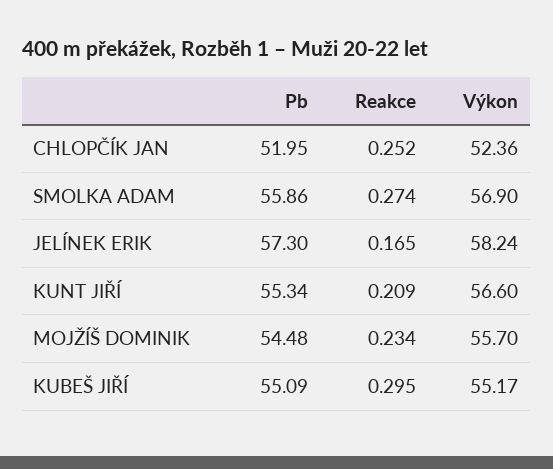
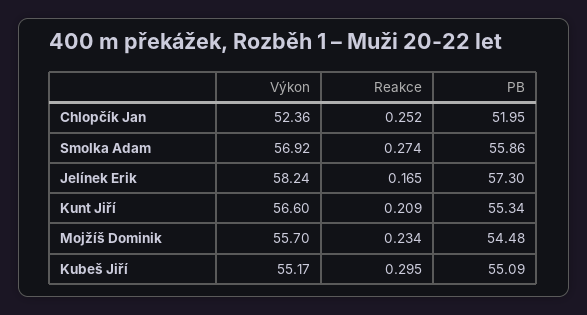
  {
    "Pb": {
      "CHLOPČÍK JAN": 51.95,
      "SMOLKA ADAM": 55.86,
      "JELÍNEK ERIK": 57.3,
      "KUNT JIŘÍ": 55.34,
      "MOJŽÍŠ DOMINIK": 54.48,
      "KUBEŠ JIŘÍ": 55.09
    },
    "Reakce": {
      "CHLOPČÍK JAN": 0.252,
      "SMOLKA ADAM": 0.274,
      "JELÍNEK ERIK": 0.165,
      "KUNT JIŘÍ": 0.209,
      "MOJŽÍŠ DOMINIK": 0.234,
      "KUBEŠ JIŘÍ": 0.295
    },
    "Výkon": {
      "CHLOPČÍK JAN": 52.36,
-     "SMOLKA ADAM": 56.9,
+     "SMOLKA ADAM": 56.92,
      "JELÍNEK ERIK": 58.24,
      "KUNT JIŘÍ": 56.6,
      "MOJŽÍŠ DOMINIK": 55.7,
      "KUBEŠ JIŘÍ": 55.17
    }
  }

